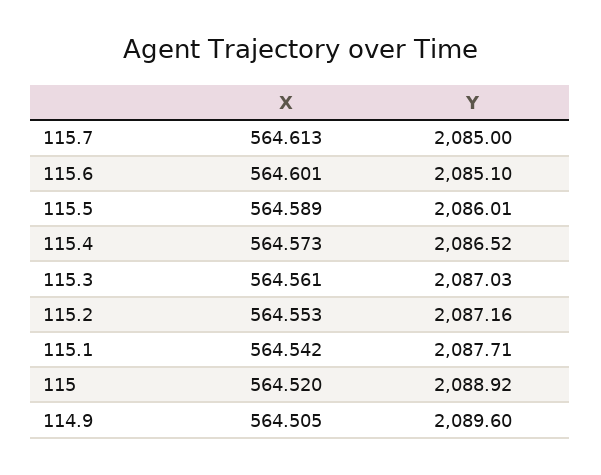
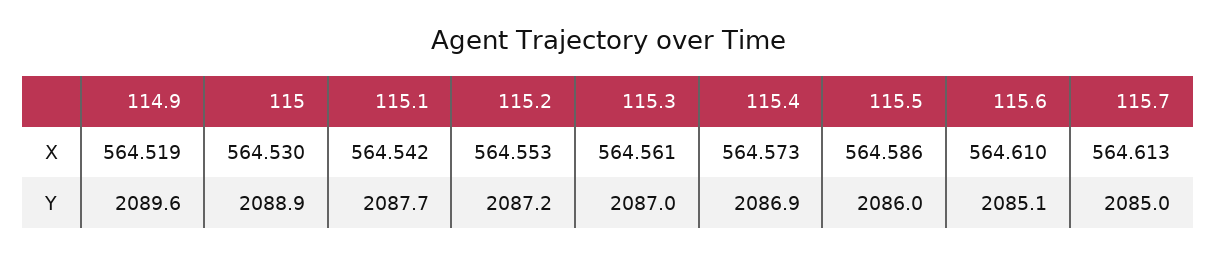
  {
    "X": {
      "115.7": 564.613,
-     "115.6": 564.601,
+     "115.6": 564.61,
-     "115.5": 564.589,
+     "115.5": 564.586,
      "115.4": 564.573,
      "115.3": 564.561,
      "115.2": 564.553,
      "115.1": 564.542,
-     "115": 564.52,
+     "115": 564.53,
-     "114.9": 564.505
+     "114.9": 564.519
    },
    "Y": {
      "115.7": 2085,
      "115.6": 2085.1,
      "115.5": 2086.01,
-     "115.4": 2086.52,
+     "115.4": 2086.9,
      "115.3": 2087.03,
      "115.2": 2087.16,
      "115.1": 2087.71,
      "115": 2088.92,
      "114.9": 2089.6
    }
  }

